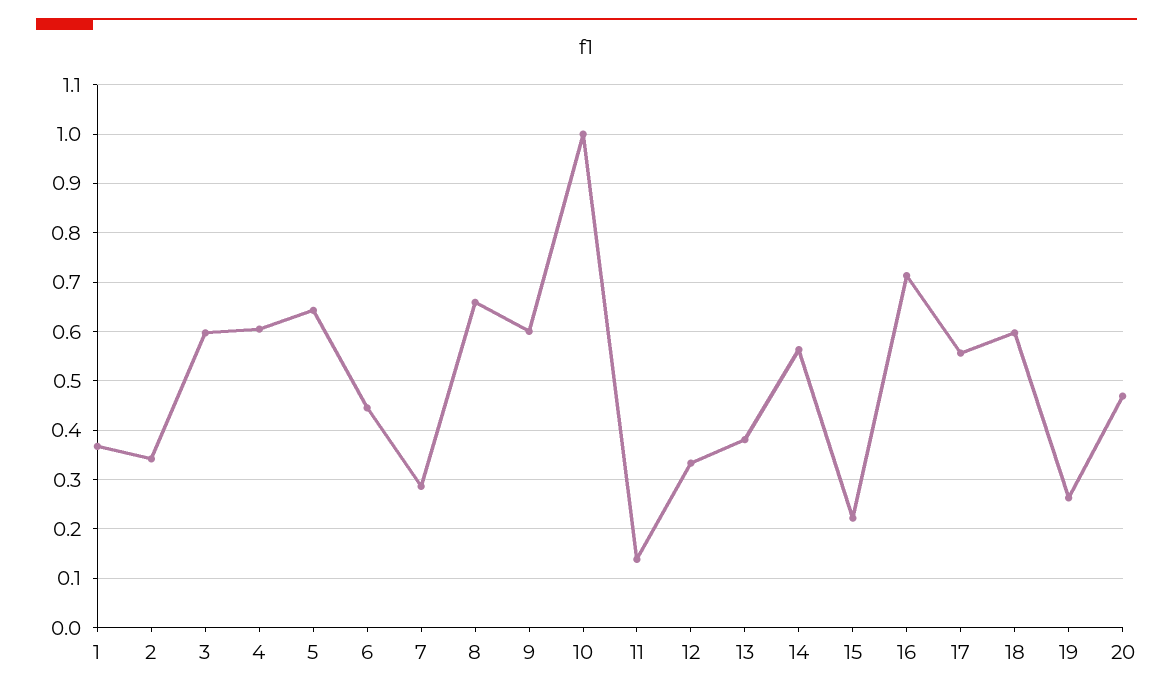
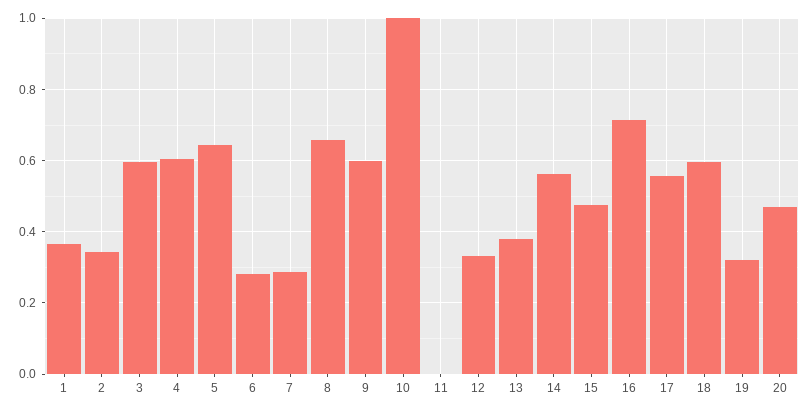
  {
    "1": 0.36,
    "2": 0.34,
    "3": 0.6,
    "4": 0.6,
    "5": 0.64,
-   "6": 0.44,
+   "6": 0.28,
    "7": 0.28,
    "8": 0.66,
    "9": 0.6,
    "10": 1,
-   "11": 0.14,
+   "11": 0,
    "12": 0.34,
    "13": 0.38,
    "14": 0.56,
-   "15": 0.22,
+   "15": 0.48,
    "16": 0.72,
    "17": 0.56,
    "18": 0.6,
-   "19": 0.26,
+   "19": 0.32,
    "20": 0.46
  }

